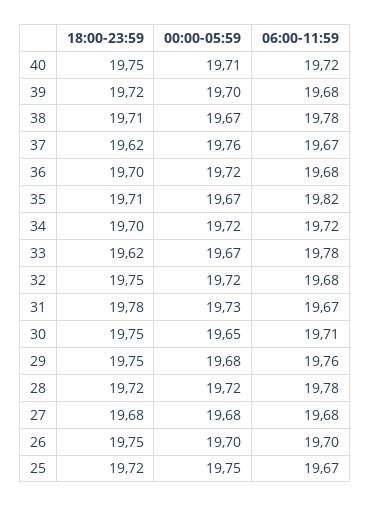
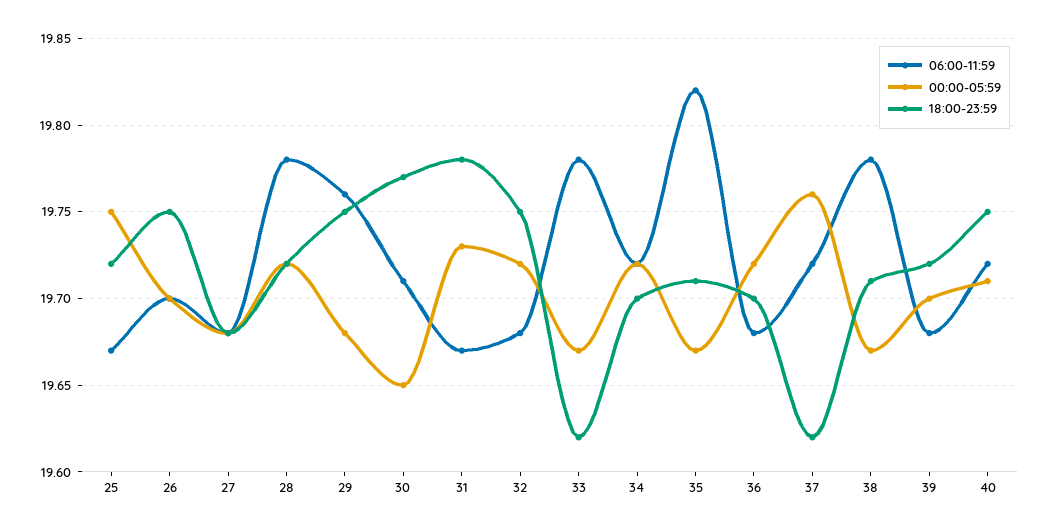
  {
    "18:00-23:59": {
      "40": 19.75,
      "39": 19.72,
      "38": 19.71,
      "37": 19.62,
      "36": 19.7,
      "35": 19.71,
      "34": 19.7,
      "33": 19.62,
      "32": 19.75,
      "31": 19.78,
-     "30": 19.75,
+     "30": 19.77,
      "29": 19.75,
      "28": 19.72,
      "27": 19.68,
      "26": 19.75,
      "25": 19.72
    },
    "00:00-05:59": {
      "40": 19.71,
      "39": 19.7,
      "38": 19.67,
      "37": 19.76,
      "36": 19.72,
      "35": 19.67,
      "34": 19.72,
      "33": 19.67,
      "32": 19.72,
      "31": 19.73,
      "30": 19.65,
      "29": 19.68,
      "28": 19.72,
      "27": 19.68,
      "26": 19.7,
      "25": 19.75
    },
    "06:00-11:59": {
      "40": 19.72,
      "39": 19.68,
      "38": 19.78,
-     "37": 19.67,
+     "37": 19.72,
      "36": 19.68,
      "35": 19.82,
      "34": 19.72,
      "33": 19.78,
      "32": 19.68,
      "31": 19.67,
      "30": 19.71,
      "29": 19.76,
      "28": 19.78,
      "27": 19.68,
      "26": 19.7,
      "25": 19.67
    }
  }

